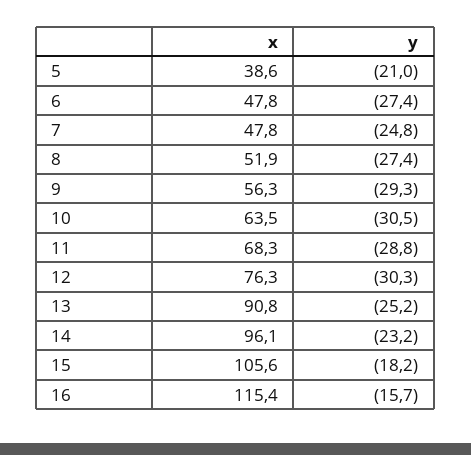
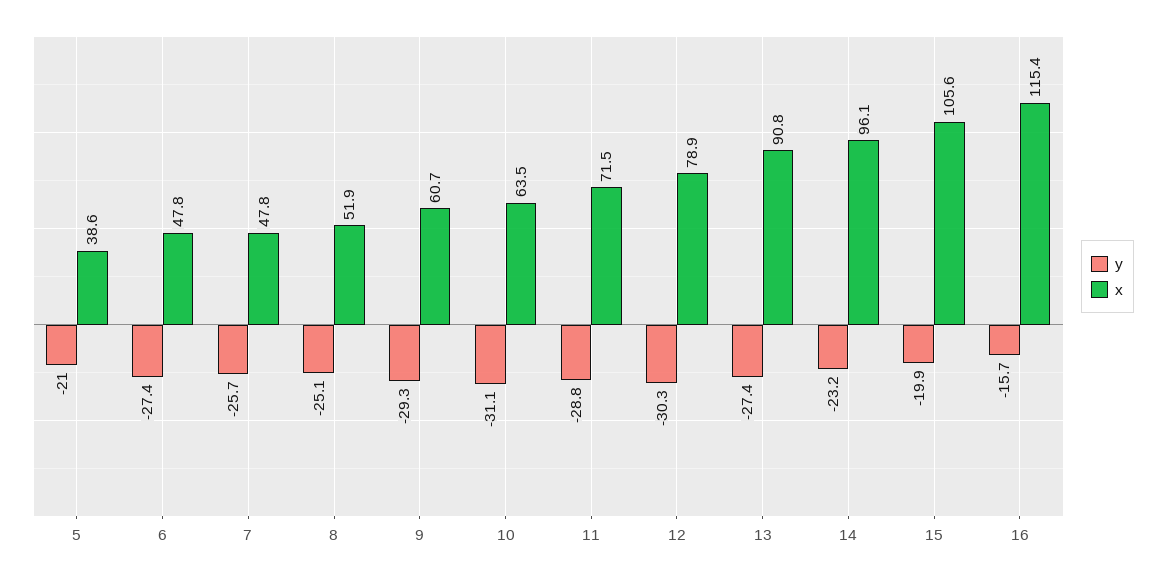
  {
    "x": {
      "5": 38.6,
      "6": 47.8,
      "7": 47.8,
      "8": 51.9,
-     "9": 56.3,
+     "9": 60.7,
      "10": 63.5,
-     "11": 68.3,
+     "11": 71.5,
-     "12": 76.3,
+     "12": 78.9,
      "13": 90.8,
      "14": 96.1,
      "15": 105.6,
      "16": 115.4
    },
    "y": {
      "5": -21,
      "6": -27.4,
-     "7": -24.8,
+     "7": -25.7,
-     "8": -27.4,
+     "8": -25.1,
      "9": -29.3,
-     "10": -30.5,
+     "10": -31.1,
      "11": -28.8,
      "12": -30.3,
-     "13": -25.2,
+     "13": -27.4,
      "14": -23.2,
-     "15": -18.2,
+     "15": -19.9,
      "16": -15.7
    }
  }

